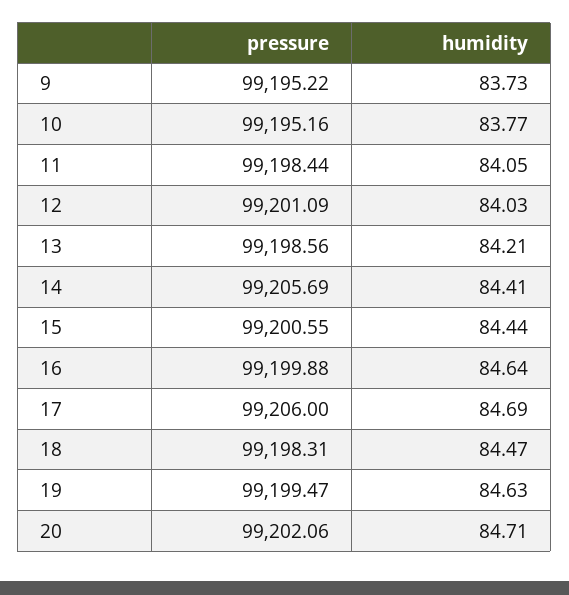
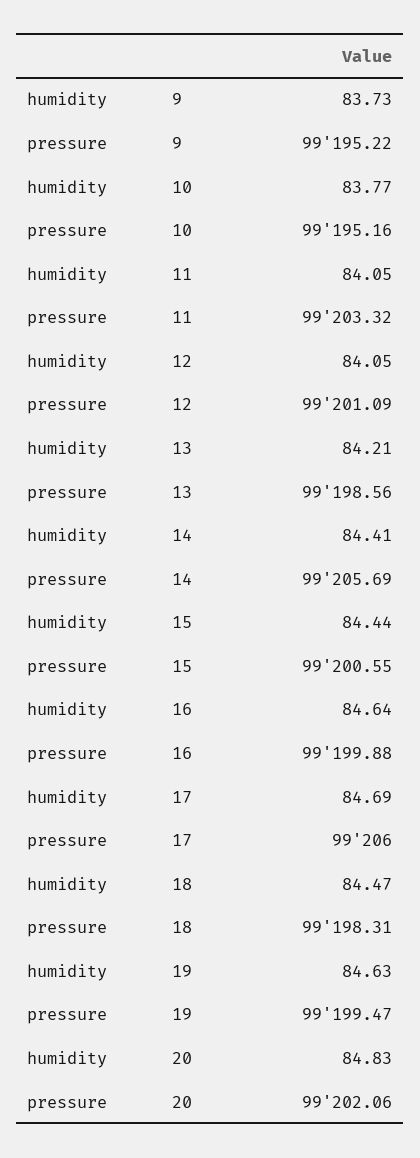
  {
    "pressure": {
      "9": 99195.22,
      "10": 99195.16,
-     "11": 99198.44,
+     "11": 99203.32,
      "12": 99201.09,
      "13": 99198.56,
      "14": 99205.69,
      "15": 99200.55,
      "16": 99199.88,
      "17": 99206,
      "18": 99198.31,
      "19": 99199.47,
      "20": 99202.06
    },
    "humidity": {
      "9": 83.73,
      "10": 83.77,
      "11": 84.05,
-     "12": 84.03,
+     "12": 84.05,
      "13": 84.21,
      "14": 84.41,
      "15": 84.44,
      "16": 84.64,
      "17": 84.69,
      "18": 84.47,
      "19": 84.63,
-     "20": 84.71
+     "20": 84.83
    }
  }

